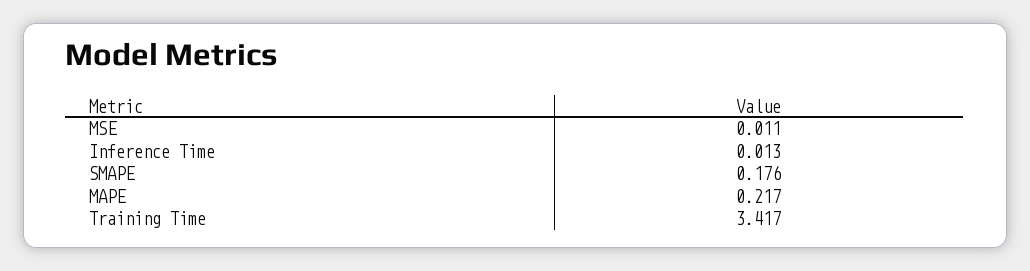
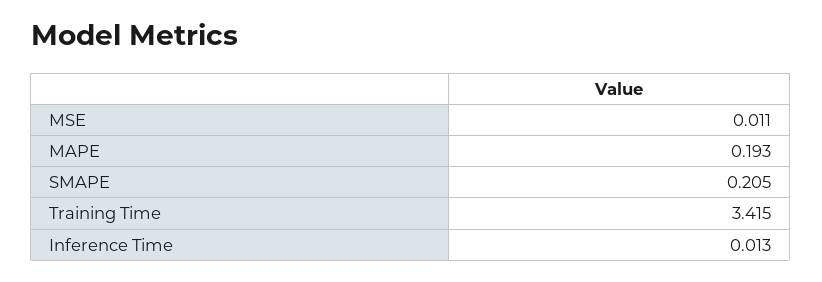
  {
    "MSE": 0.011,
    "Inference Time": 0.013,
-   "SMAPE": 0.176,
+   "SMAPE": 0.205,
-   "MAPE": 0.217,
+   "MAPE": 0.193,
-   "Training Time": 3.417
+   "Training Time": 3.415
  }

